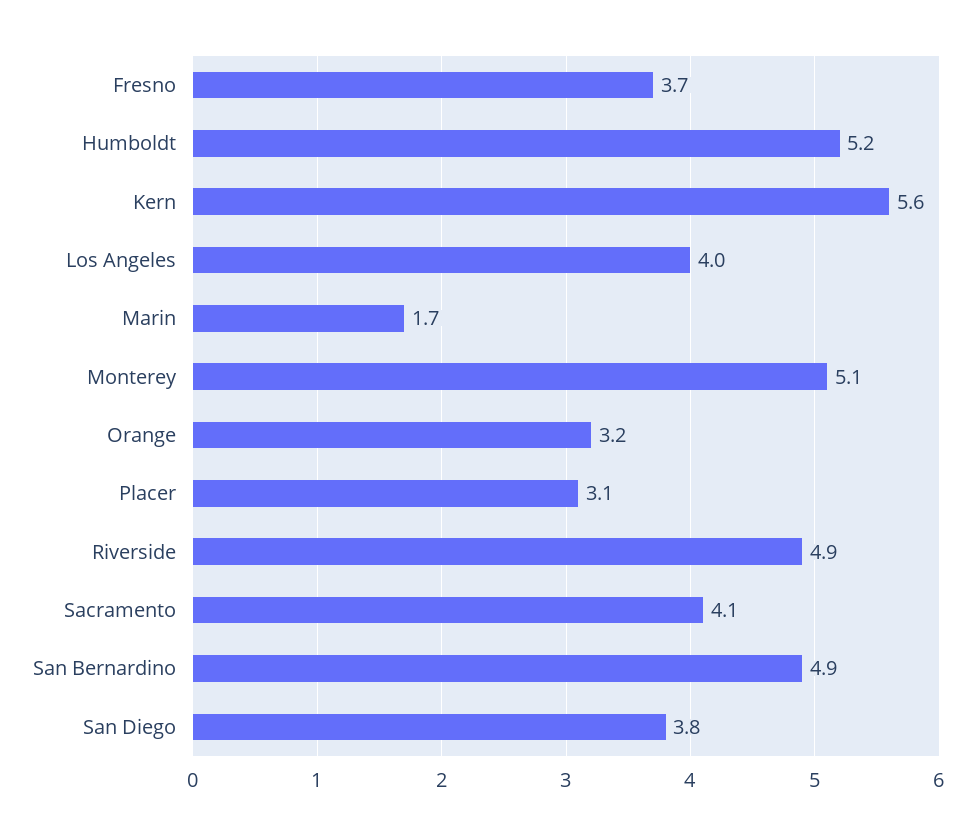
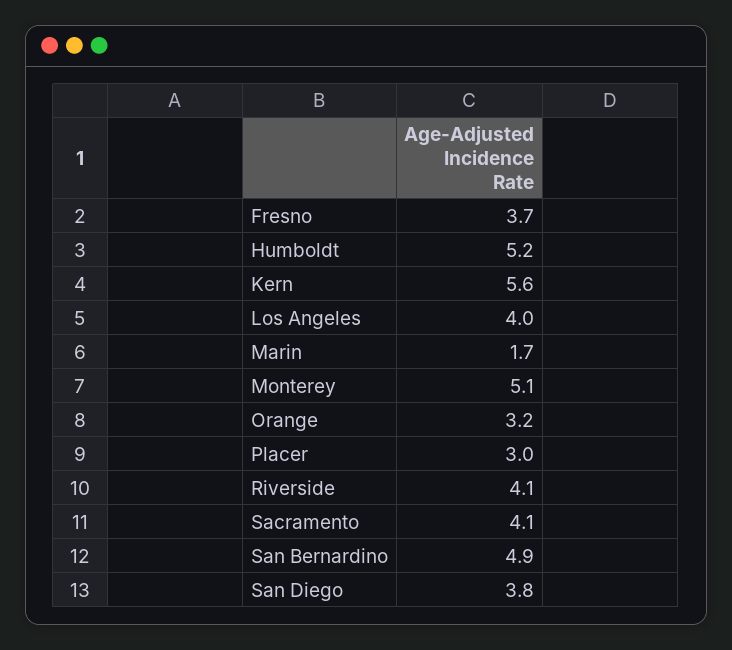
  {
    "Fresno": 3.7,
    "Humboldt": 5.2,
    "Kern": 5.6,
    "Los Angeles": 4,
    "Marin": 1.7,
    "Monterey": 5.1,
    "Orange": 3.2,
-   "Placer": 3.1,
+   "Placer": 3,
-   "Riverside": 4.9,
+   "Riverside": 4.1,
    "Sacramento": 4.1,
    "San Bernardino": 4.9,
    "San Diego": 3.8
  }

